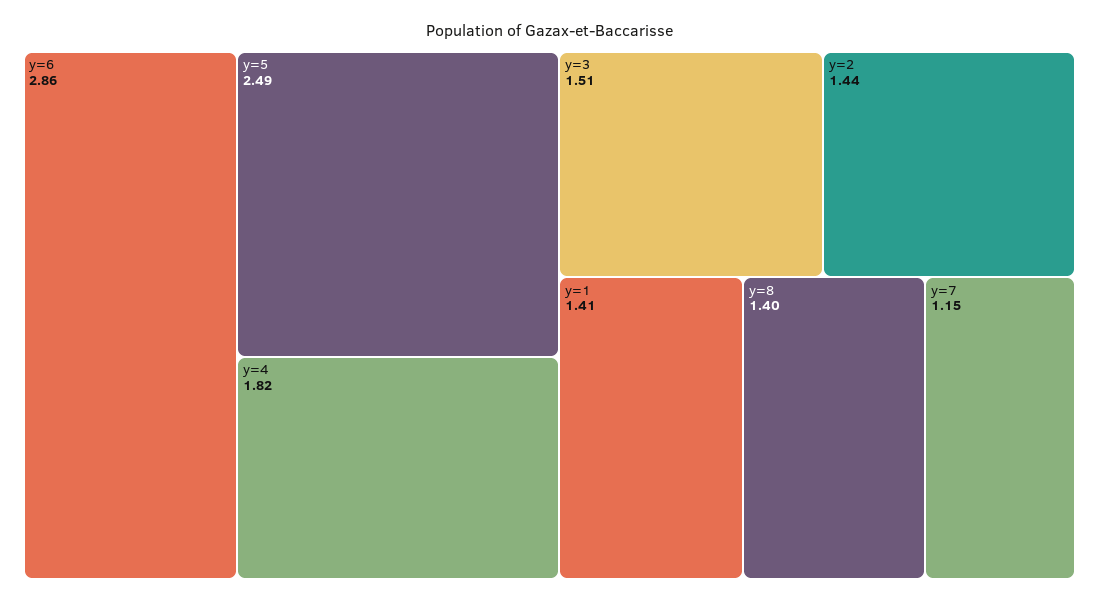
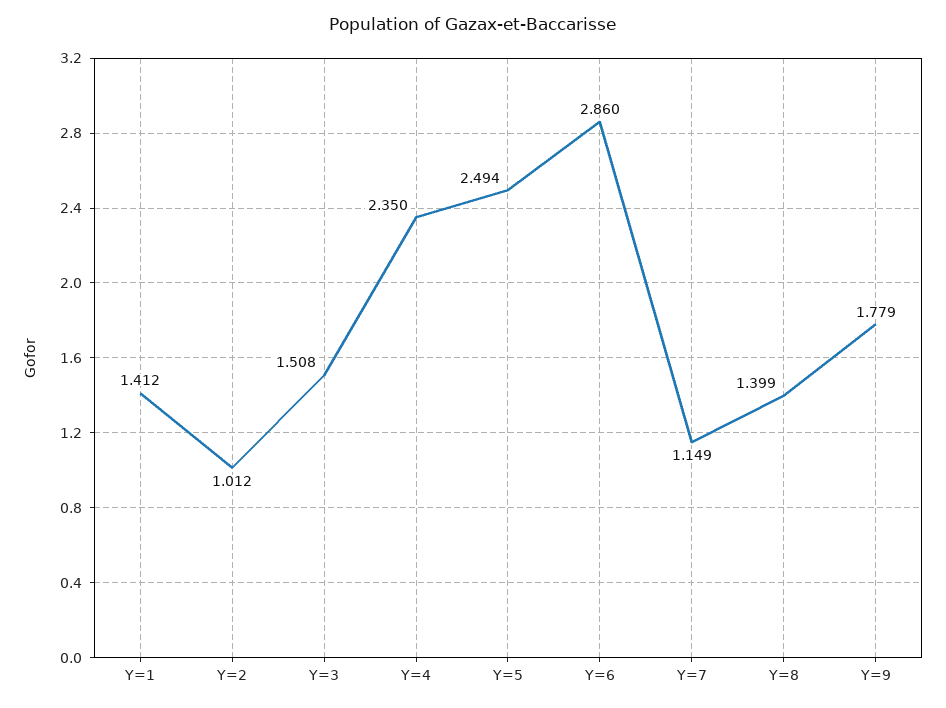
  {
    "y=6": 2.86,
    "y=5": 2.494,
-   "y=4": 1.82,
+   "y=4": 2.35,
    "y=3": 1.508,
-   "y=2": 1.44,
+   "y=2": 1.012,
    "y=1": 1.412,
    "y=8": 1.399,
-   "y=7": 1.149
+   "y=7": 1.149,
+   "Y=9": 1.779
  }

